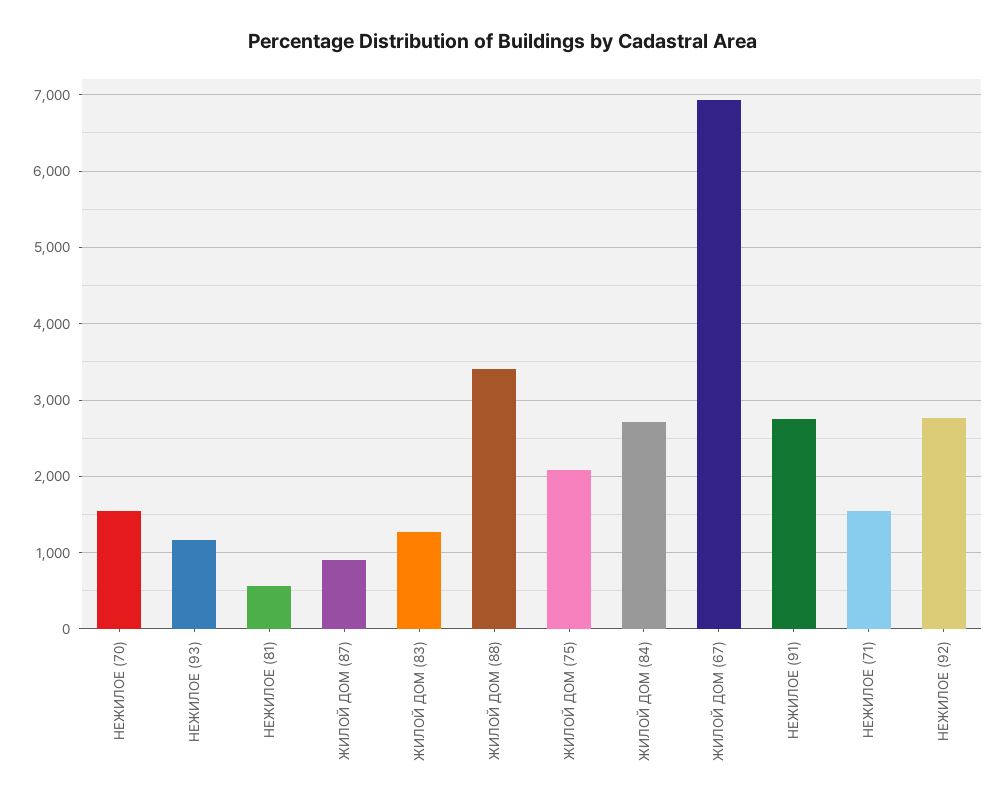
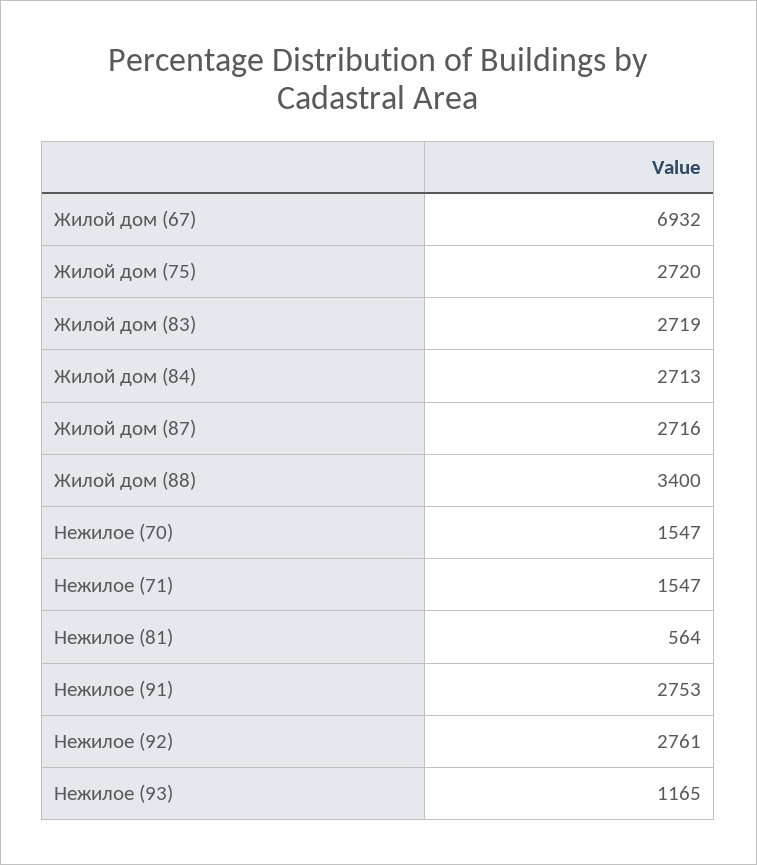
  {
    "НЕЖИЛОЕ (70)": 1547,
    "НЕЖИЛОЕ (93)": 1165,
    "НЕЖИЛОЕ (81)": 564,
-   "ЖИЛОЙ ДОМ (87)": 900,
+   "ЖИЛОЙ ДОМ (87)": 2716,
-   "ЖИЛОЙ ДОМ (83)": 1300,
+   "ЖИЛОЙ ДОМ (83)": 2719,
    "ЖИЛОЙ ДОМ (88)": 3400,
-   "ЖИЛОЙ ДОМ (75)": 2100,
+   "ЖИЛОЙ ДОМ (75)": 2720,
    "ЖИЛОЙ ДОМ (84)": 2713,
    "ЖИЛОЙ ДОМ (67)": 6932,
    "НЕЖИЛОЕ (91)": 2753,
    "НЕЖИЛОЕ (71)": 1547,
    "НЕЖИЛОЕ (92)": 2761
  }

